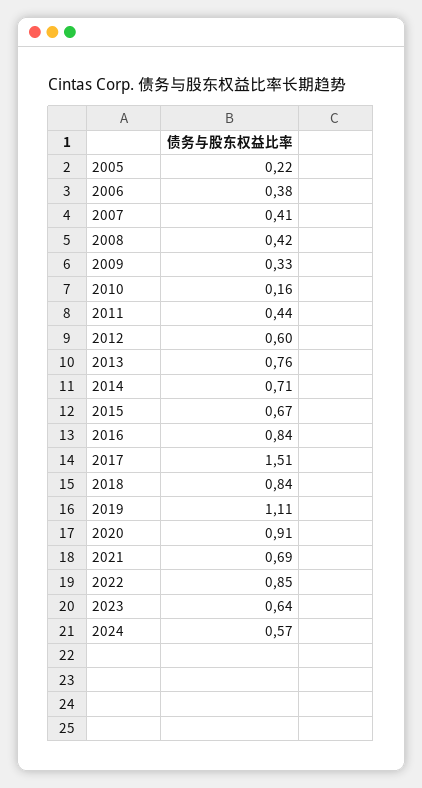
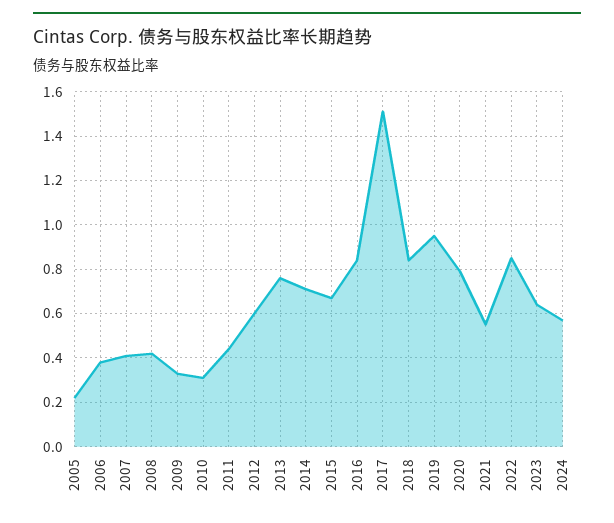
  {
    "2005": 0.22,
    "2006": 0.38,
    "2007": 0.41,
    "2008": 0.42,
    "2009": 0.33,
-   "2010": 0.16,
+   "2010": 0.3,
    "2011": 0.44,
    "2012": 0.6,
    "2013": 0.76,
    "2014": 0.71,
    "2015": 0.67,
    "2016": 0.84,
    "2017": 1.51,
    "2018": 0.84,
-   "2019": 1.11,
+   "2019": 0.95,
-   "2020": 0.91,
+   "2020": 0.8,
-   "2021": 0.69,
+   "2021": 0.55,
    "2022": 0.85,
    "2023": 0.64,
    "2024": 0.57
  }

